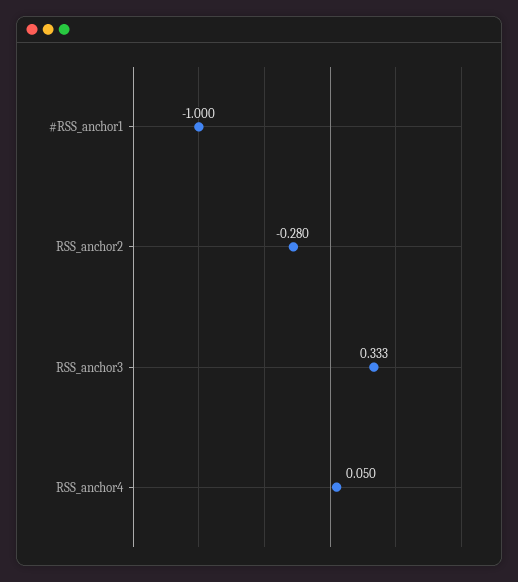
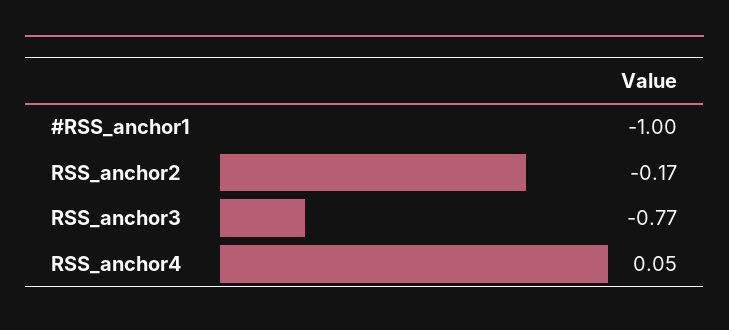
  {
    "#RSS_anchor1": -1,
-   "RSS_anchor2": -0.28,
+   "RSS_anchor2": -0.17,
-   "RSS_anchor3": 0.333,
+   "RSS_anchor3": -0.77,
    "RSS_anchor4": 0.05
  }

